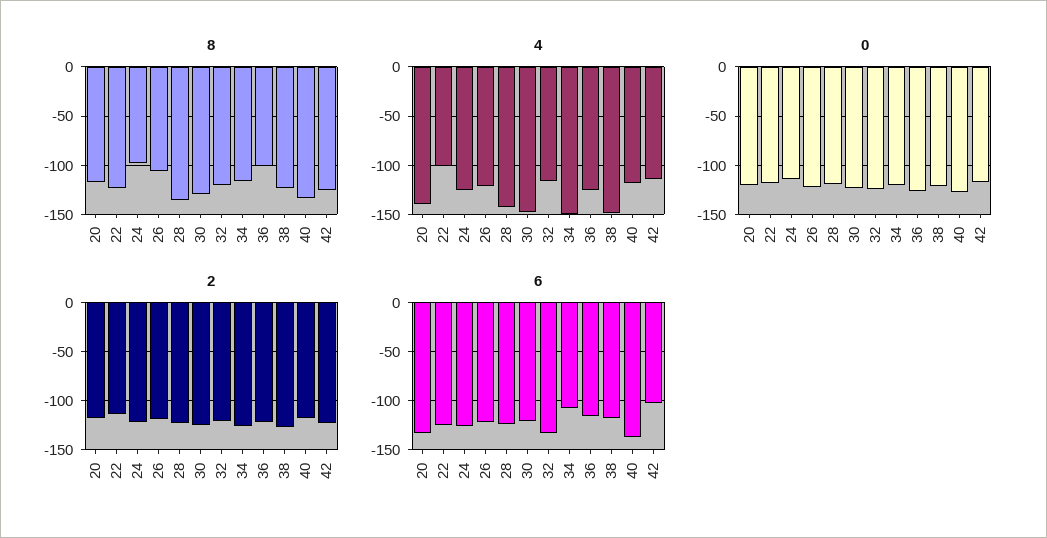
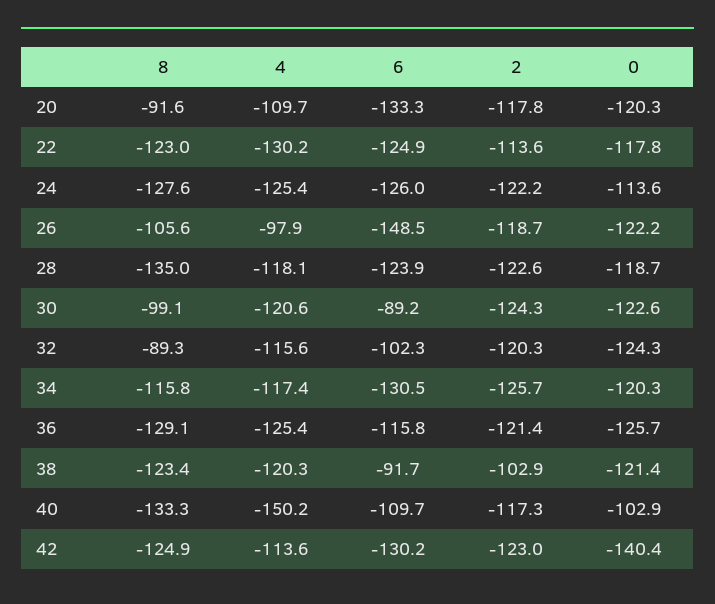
  {
    "8": {
-     "20": -120,
+     "20": -91.6,
      "22": -123,
-     "24": -100,
+     "24": -127.6,
      "26": -105.6,
      "28": -135,
-     "30": -130,
+     "30": -99.1,
-     "32": -120,
+     "32": -89.3,
      "34": -115.8,
-     "36": -100,
+     "36": -129.1,
      "38": -123.4,
      "40": -133.3,
      "42": -124.9
    },
    "4": {
-     "20": -140,
+     "20": -109.7,
-     "22": -100,
+     "22": -130.2,
      "24": -125.4,
-     "26": -120,
+     "26": -97.9,
-     "28": -140,
+     "28": -118.1,
-     "30": -150,
+     "30": -120.6,
      "32": -115.6,
-     "34": -150,
+     "34": -117.4,
      "36": -125.4,
-     "38": -150,
+     "38": -120.3,
-     "40": -120,
+     "40": -150.2,
      "42": -113.6
    },
    "0": {
      "20": -120.3,
      "22": -117.8,
      "24": -113.6,
      "26": -122.2,
      "28": -118.7,
      "30": -122.6,
      "32": -124.3,
      "34": -120.3,
      "36": -125.7,
      "38": -121.4,
-     "40": -130,
+     "40": -102.9,
-     "42": -120
+     "42": -140.4
    },
    "2": {
      "20": -117.8,
      "22": -113.6,
      "24": -122.2,
      "26": -118.7,
      "28": -122.6,
      "30": -124.3,
      "32": -120.3,
      "34": -125.7,
      "36": -121.4,
-     "38": -130,
+     "38": -102.9,
      "40": -117.3,
      "42": -123
    },
    "6": {
      "20": -133.3,
      "22": -124.9,
      "24": -126,
-     "26": -120,
+     "26": -148.5,
      "28": -123.9,
-     "30": -120,
+     "30": -89.2,
-     "32": -130,
+     "32": -102.3,
-     "34": -110,
+     "34": -130.5,
      "36": -115.8,
-     "38": -120,
+     "38": -91.7,
-     "40": -140,
+     "40": -109.7,
-     "42": -100
+     "42": -130.2
    }
  }

